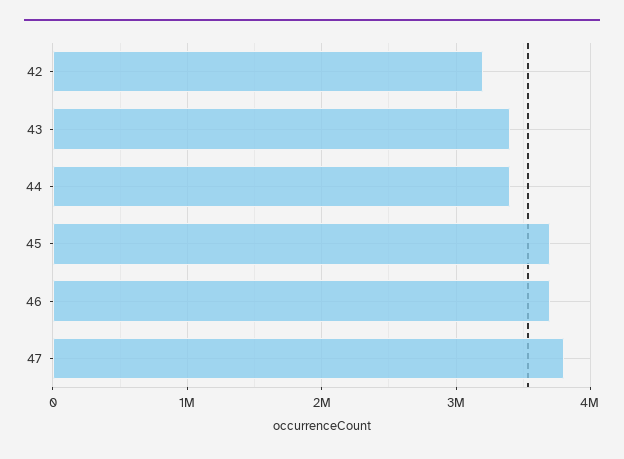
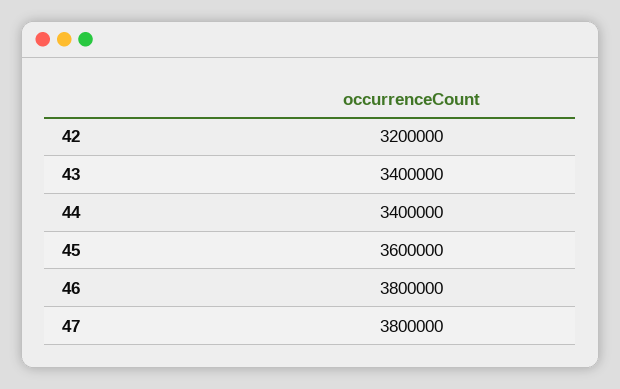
  {
    "42": 3200000,
    "43": 3400000,
    "44": 3400000,
-   "45": 3700000,
+   "45": 3600000,
-   "46": 3700000,
+   "46": 3800000,
    "47": 3800000
  }

